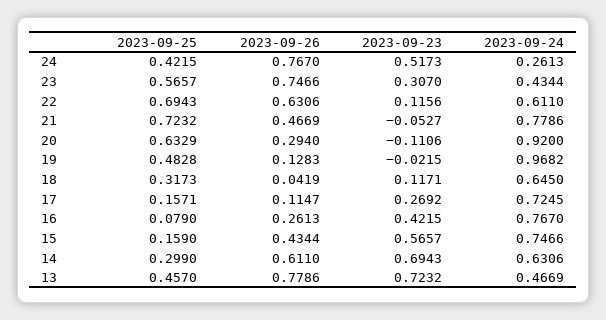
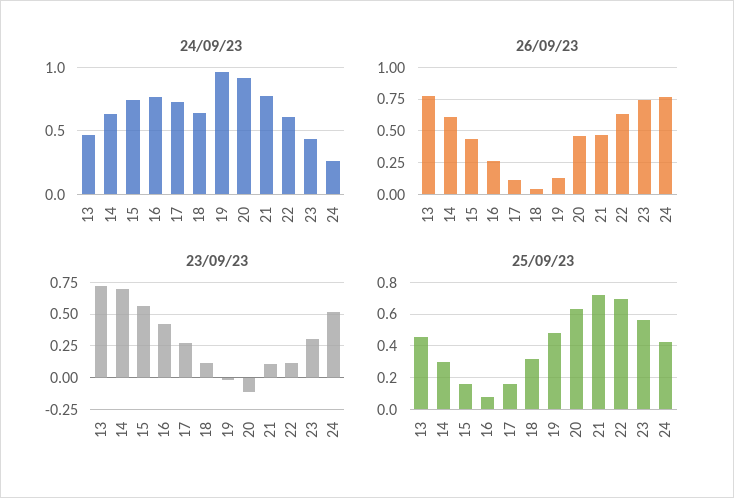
  {
    "2023-09-25": {
      "24": 0.4215,
      "23": 0.5657,
      "22": 0.6943,
      "21": 0.7232,
      "20": 0.6329,
      "19": 0.4828,
      "18": 0.3173,
      "17": 0.1571,
      "16": 0.079,
      "15": 0.159,
      "14": 0.299,
      "13": 0.457
    },
    "2023-09-26": {
      "24": 0.767,
      "23": 0.7466,
      "22": 0.6306,
      "21": 0.4669,
-     "20": 0.294,
+     "20": 0.45,
      "19": 0.1283,
      "18": 0.0419,
      "17": 0.1147,
      "16": 0.2613,
      "15": 0.4344,
      "14": 0.611,
      "13": 0.7786
    },
    "2023-09-23": {
      "24": 0.5173,
      "23": 0.307,
      "22": 0.1156,
-     "21": -0.0527,
+     "21": 0.1,
      "20": -0.1106,
      "19": -0.0215,
      "18": 0.1171,
      "17": 0.2692,
      "16": 0.4215,
      "15": 0.5657,
      "14": 0.6943,
      "13": 0.7232
    },
    "2023-09-24": {
      "24": 0.2613,
      "23": 0.4344,
      "22": 0.611,
      "21": 0.7786,
      "20": 0.92,
      "19": 0.9682,
      "18": 0.645,
      "17": 0.7245,
      "16": 0.767,
      "15": 0.7466,
      "14": 0.6306,
      "13": 0.4669
    }
  }

